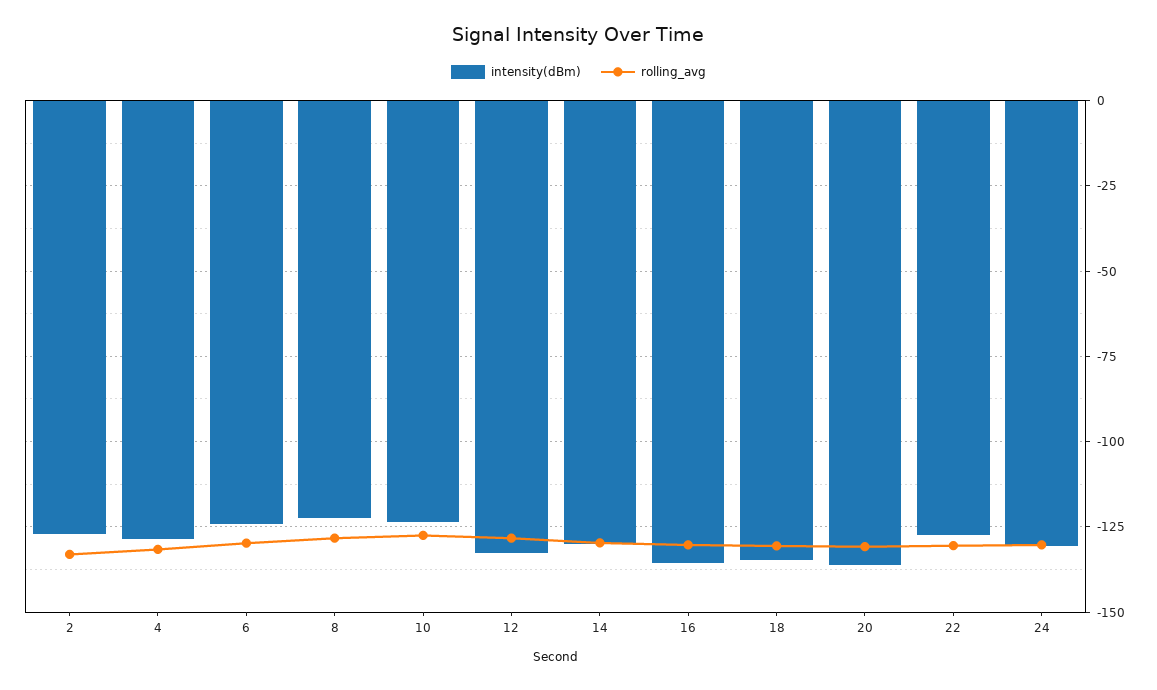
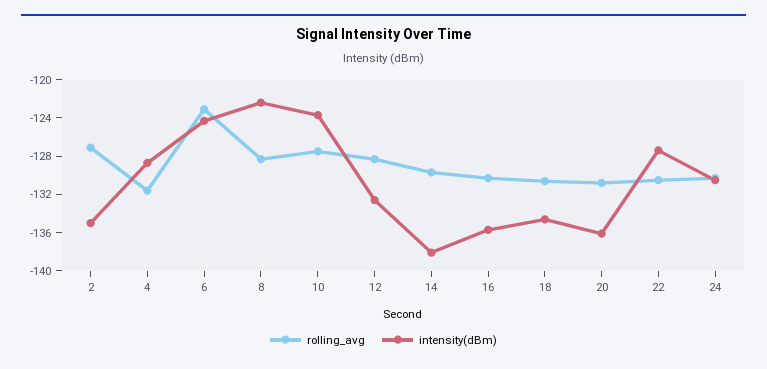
  {
    "intensity(dBm)": {
-     "2": -127.5,
+     "2": -135,
      "4": -129,
      "6": -124,
      "8": -122,
      "10": -124,
      "12": -133,
-     "14": -130,
+     "14": -138,
      "16": -136,
      "18": -135,
      "20": -136,
      "22": -127,
      "24": -131
    },
    "rolling_avg": {
-     "2": -132.5,
+     "2": -127,
      "4": -132,
-     "6": -130,
+     "6": -123,
      "8": -128,
      "10": -128,
      "12": -128,
      "14": -130,
      "16": -130,
      "18": -131,
      "20": -131,
      "22": -131,
      "24": -130
    }
  }

